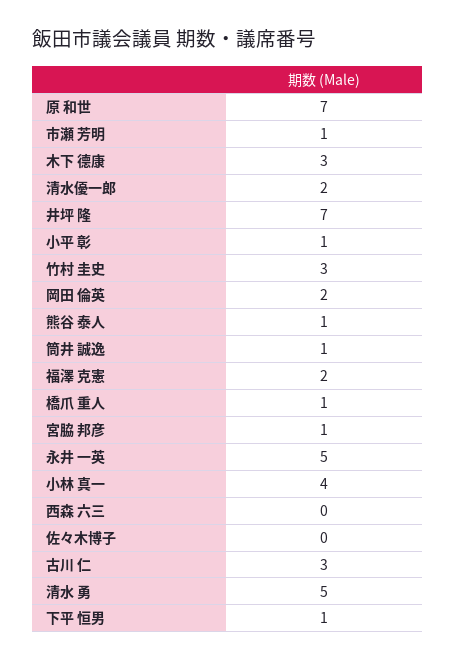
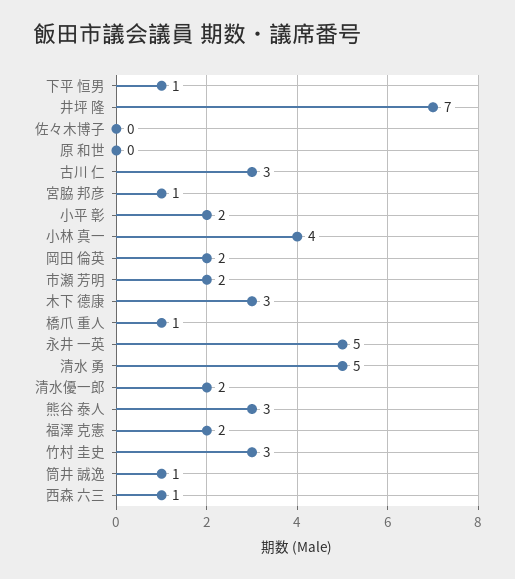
  {
-   "原 和世": 7,
+   "原 和世": 0,
-   "市瀬 芳明": 1,
+   "市瀬 芳明": 2,
    "木下 德康": 3,
    "清水優一郎": 2,
    "井坪 隆": 7,
-   "小平 彰": 1,
+   "小平 彰": 2,
    "竹村 圭史": 3,
    "岡田 倫英": 2,
-   "熊谷 泰人": 1,
+   "熊谷 泰人": 3,
    "筒井 誠逸": 1,
    "福澤 克憲": 2,
    "橋爪 重人": 1,
    "宮脇 邦彦": 1,
    "永井 一英": 5,
    "小林 真一": 4,
-   "西森 六三": 0,
+   "西森 六三": 1,
    "佐々木博子": 0,
    "古川 仁": 3,
    "清水 勇": 5,
    "下平 恒男": 1
  }

